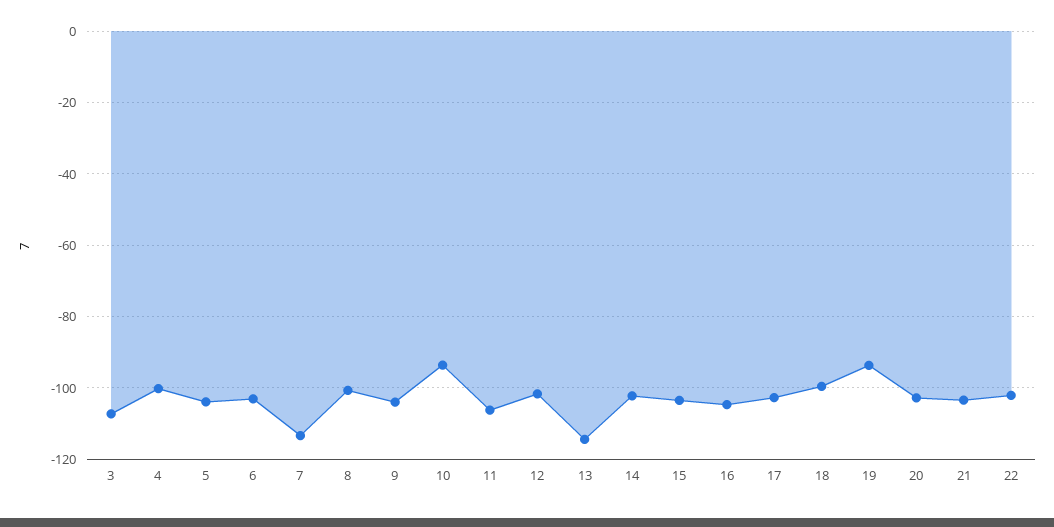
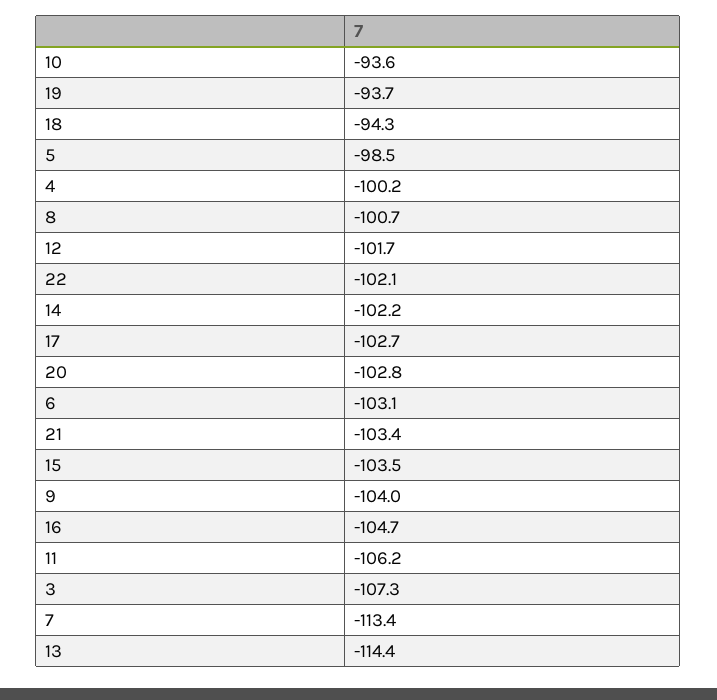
  {
    "3": -107.3,
    "4": -100.2,
-   "5": -104,
+   "5": -98.5,
    "6": -103.1,
    "7": -113.4,
    "8": -100.7,
    "9": -104,
    "10": -93.6,
    "11": -106.2,
    "12": -101.7,
    "13": -114.4,
    "14": -102.2,
    "15": -103.5,
    "16": -104.7,
    "17": -102.7,
-   "18": -100,
+   "18": -94.3,
    "19": -93.7,
    "20": -102.8,
    "21": -103.4,
    "22": -102.1
  }

